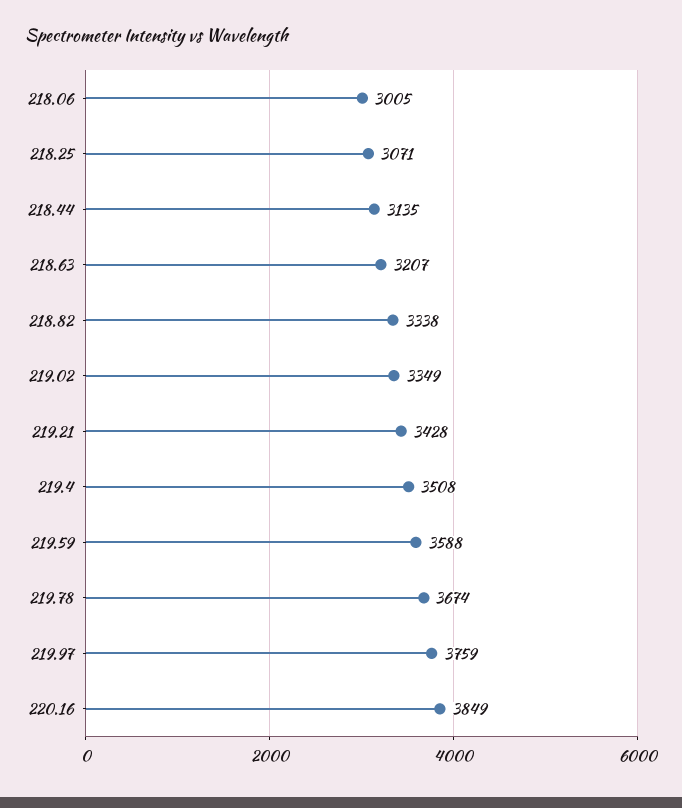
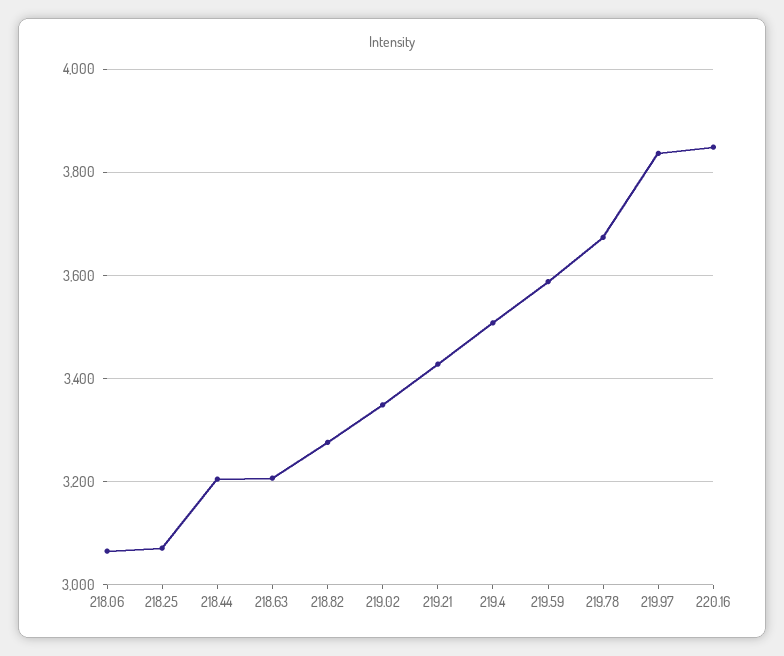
  {
-   "218.06": 3005,
+   "218.06": 3060,
    "218.25": 3071,
-   "218.44": 3135,
+   "218.44": 3200,
    "218.63": 3207,
-   "218.82": 3338,
+   "218.82": 3280,
    "219.02": 3349,
    "219.21": 3428,
    "219.4": 3508,
    "219.59": 3588,
    "219.78": 3674,
-   "219.97": 3759,
+   "219.97": 3840,
    "220.16": 3849
  }

